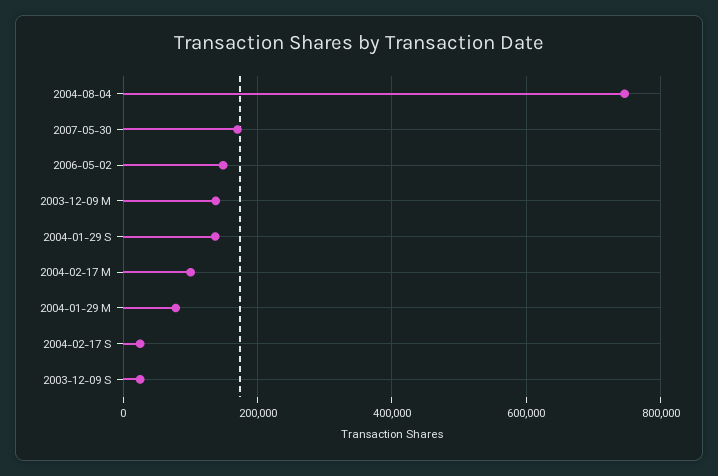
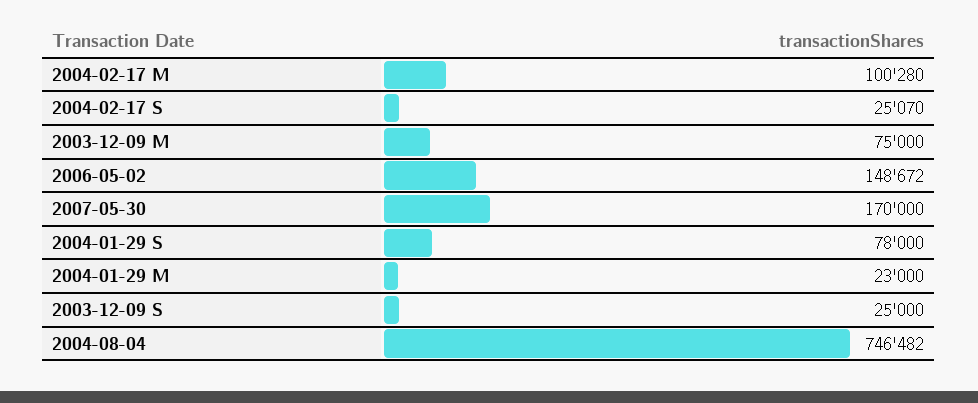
  {
    "2004-08-04": 746482,
    "2007-05-30": 170000,
    "2006-05-02": 148672,
-   "2003-12-09 M": 140000,
+   "2003-12-09 M": 75000,
-   "2004-01-29 S": 140000,
+   "2004-01-29 S": 78000,
    "2004-02-17 M": 100280,
-   "2004-01-29 M": 80000,
+   "2004-01-29 M": 23000,
    "2004-02-17 S": 25070,
    "2003-12-09 S": 25000
  }

